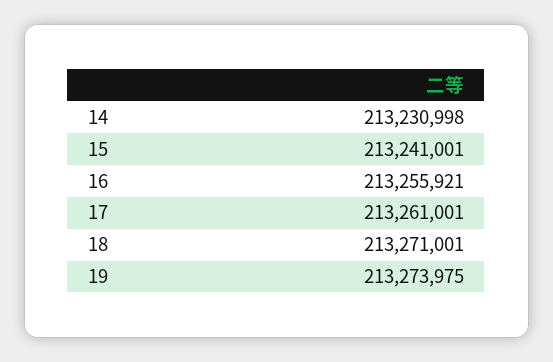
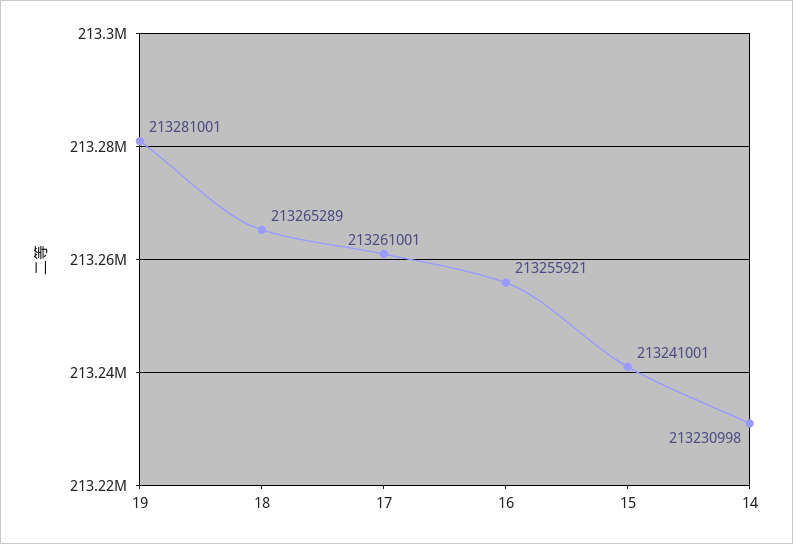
  {
    "14": 213230998,
    "15": 213241001,
    "16": 213255921,
    "17": 213261001,
-   "18": 213271001,
+   "18": 213265289,
-   "19": 213273975
+   "19": 213281001
  }

